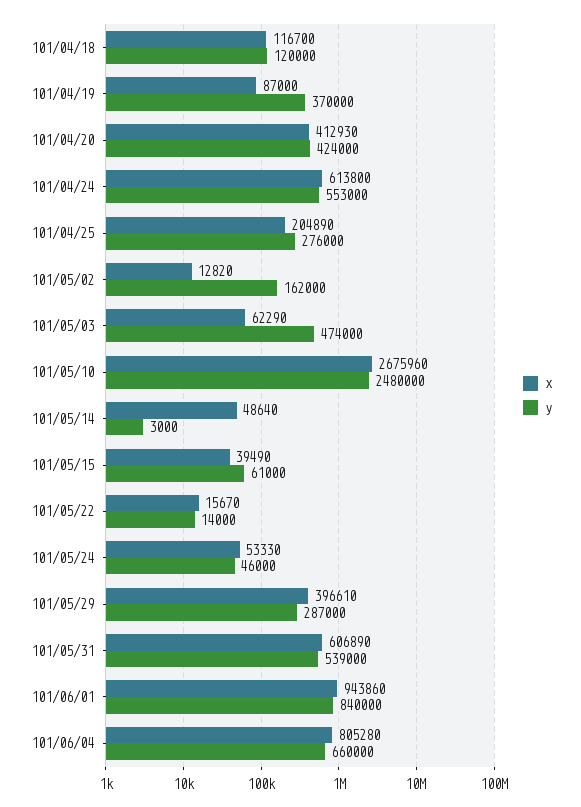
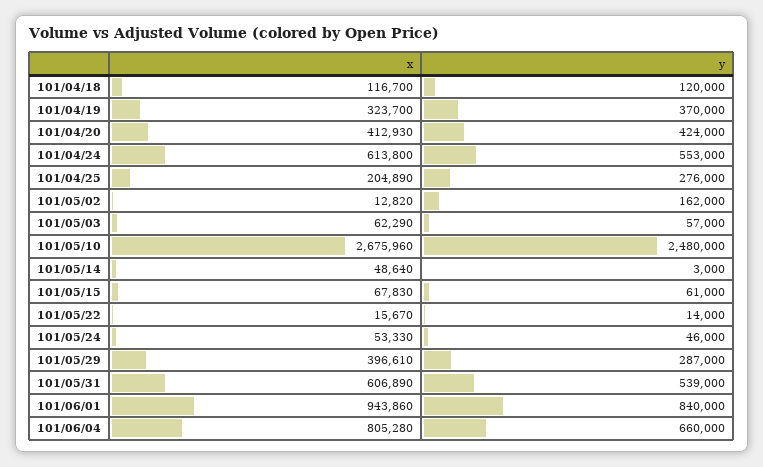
  {
    "x": {
      "101/04/18": 116700,
-     "101/04/19": 87000,
+     "101/04/19": 323700,
      "101/04/20": 412930,
      "101/04/24": 613800,
      "101/04/25": 204890,
      "101/05/02": 12820,
      "101/05/03": 62290,
      "101/05/10": 2675960,
      "101/05/14": 48640,
-     "101/05/15": 39490,
+     "101/05/15": 67830,
      "101/05/22": 15670,
      "101/05/24": 53330,
      "101/05/29": 396610,
      "101/05/31": 606890,
      "101/06/01": 943860,
      "101/06/04": 805280
    },
    "y": {
      "101/04/18": 120000,
      "101/04/19": 370000,
      "101/04/20": 424000,
      "101/04/24": 553000,
      "101/04/25": 276000,
      "101/05/02": 162000,
-     "101/05/03": 474000,
+     "101/05/03": 57000,
      "101/05/10": 2480000,
      "101/05/14": 3000,
      "101/05/15": 61000,
      "101/05/22": 14000,
      "101/05/24": 46000,
      "101/05/29": 287000,
      "101/05/31": 539000,
      "101/06/01": 840000,
      "101/06/04": 660000
    }
  }

